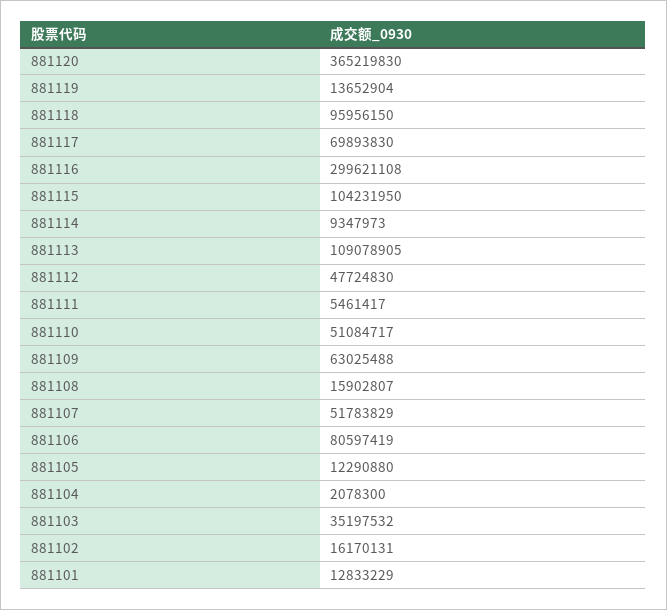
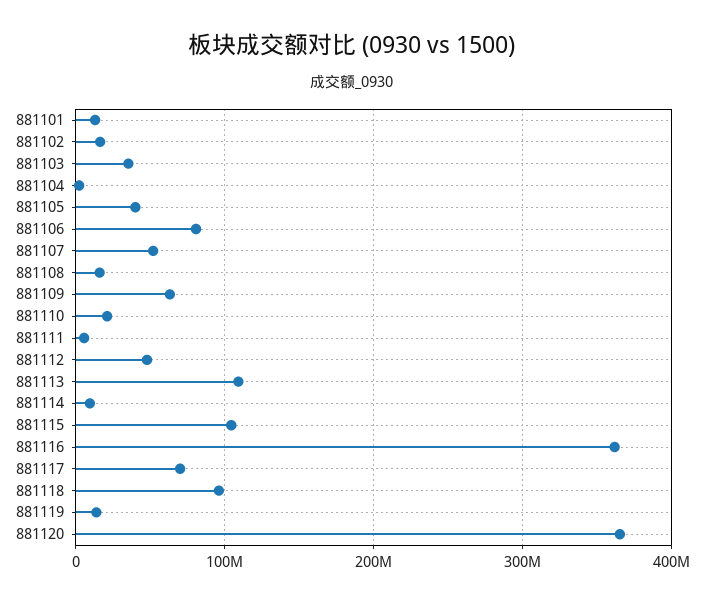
  {
    "881120": 365219830,
    "881119": 13652904,
    "881118": 95956150,
    "881117": 69893830,
-   "881116": 299621108,
+   "881116": 360000000,
    "881115": 104231950,
    "881114": 9347973,
    "881113": 109078905,
    "881112": 47724830,
    "881111": 5461417,
-   "881110": 51084717,
+   "881110": 20000000,
    "881109": 63025488,
    "881108": 15902807,
    "881107": 51783829,
    "881106": 80597419,
-   "881105": 12290880,
+   "881105": 40000000,
    "881104": 2078300,
    "881103": 35197532,
    "881102": 16170131,
    "881101": 12833229
  }

